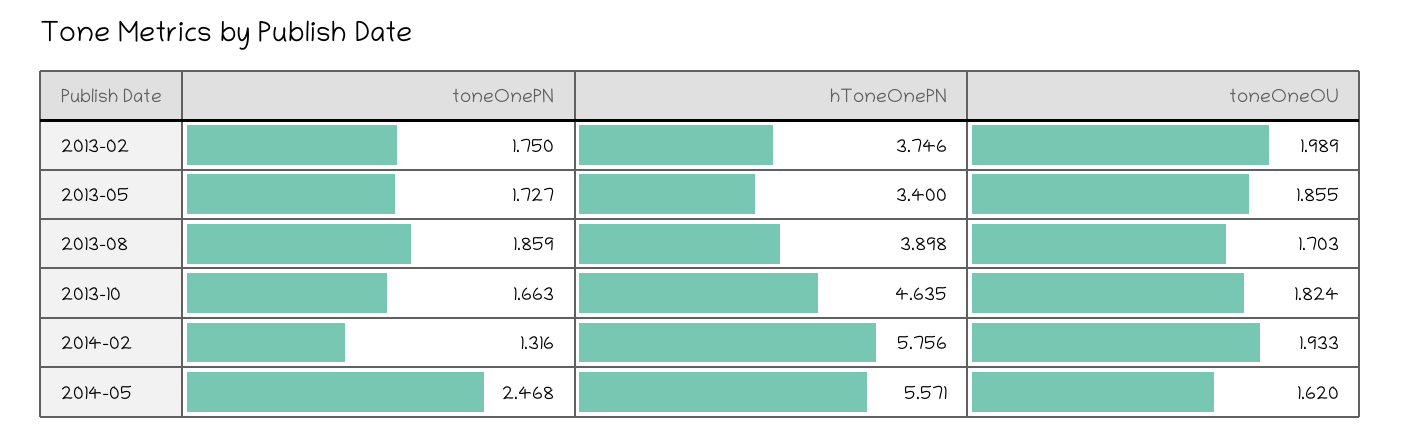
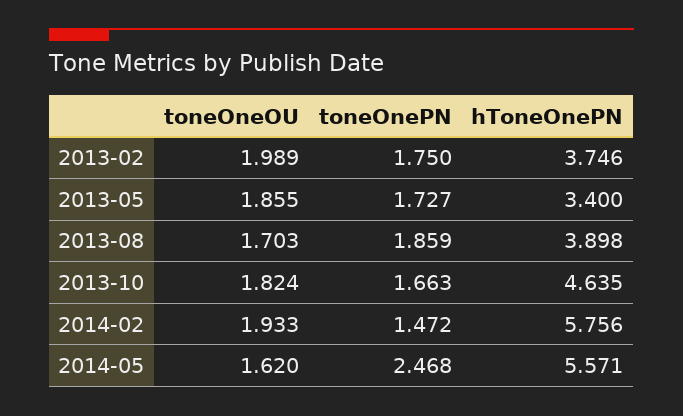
  {
    "toneOnePN": {
      "2013-02": 1.75,
      "2013-05": 1.727,
      "2013-08": 1.859,
      "2013-10": 1.663,
-     "2014-02": 1.316,
+     "2014-02": 1.472,
      "2014-05": 2.468
    },
    "hToneOnePN": {
      "2013-02": 3.746,
      "2013-05": 3.4,
      "2013-08": 3.898,
      "2013-10": 4.635,
      "2014-02": 5.756,
      "2014-05": 5.571
    },
    "toneOneOU": {
      "2013-02": 1.989,
      "2013-05": 1.855,
      "2013-08": 1.703,
      "2013-10": 1.824,
      "2014-02": 1.933,
      "2014-05": 1.62
    }
  }

